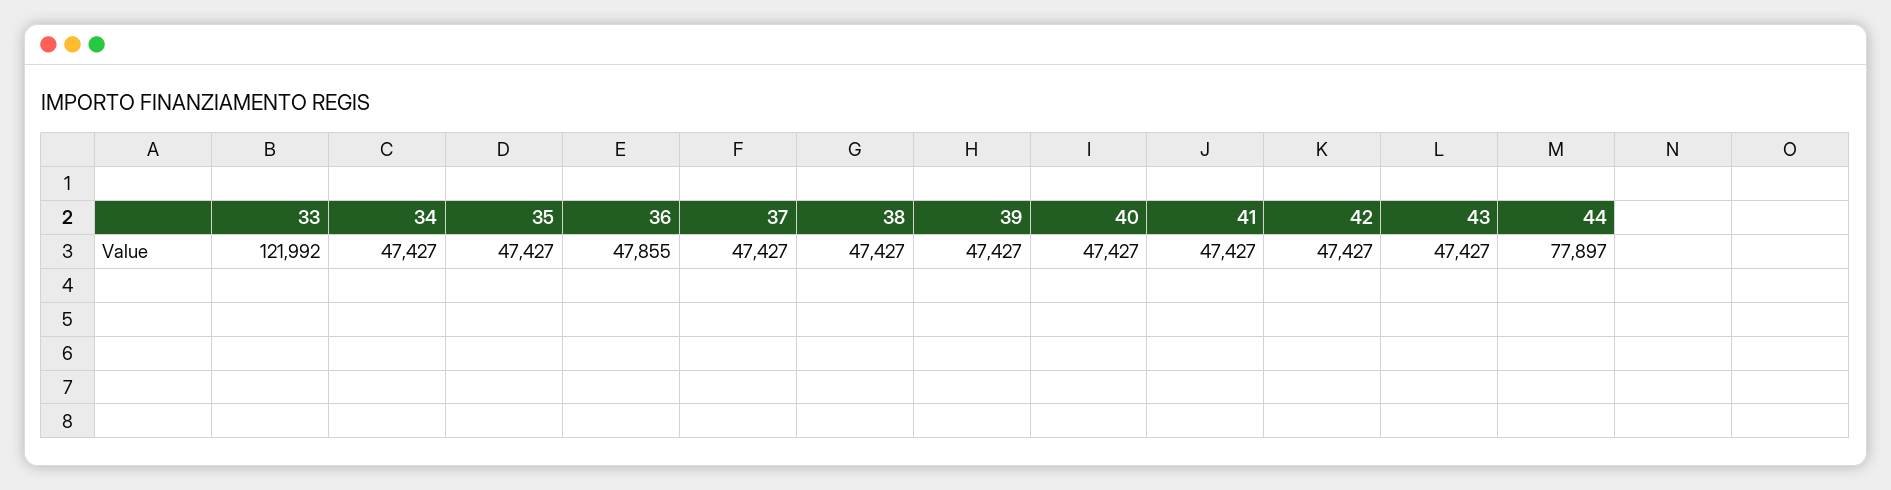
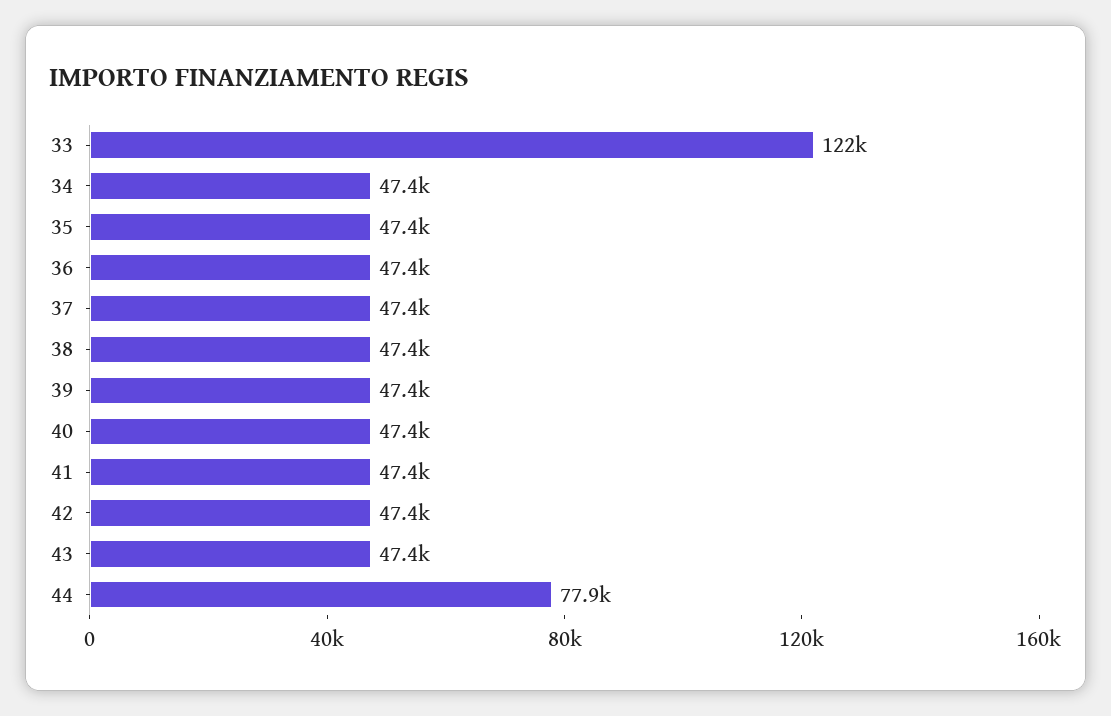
  {
    "33": 121992,
    "34": 47427,
    "35": 47427,
-   "36": 47855,
+   "36": 47400,
    "37": 47427,
    "38": 47427,
    "39": 47427,
    "40": 47427,
    "41": 47427,
    "42": 47427,
    "43": 47427,
    "44": 77897
  }

